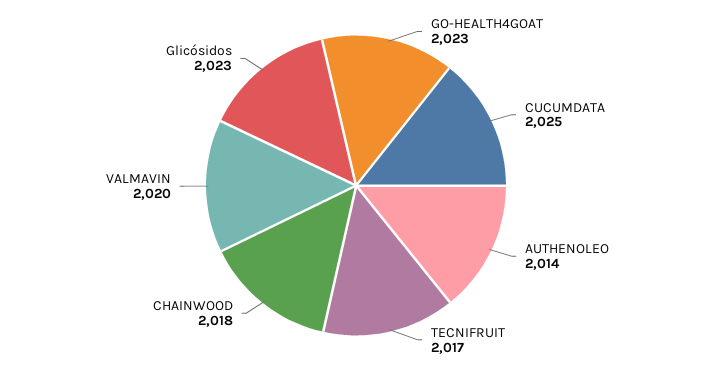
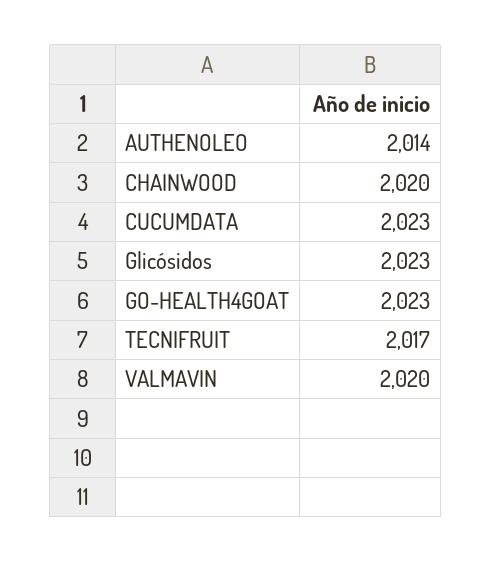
  {
    "GO-HEALTH4GOAT": 2023,
-   "CUCUMDATA": 2025,
+   "CUCUMDATA": 2023,
    "AUTHENOLEO": 2014,
    "TECNIFRUIT": 2017,
-   "CHAINWOOD": 2018,
+   "CHAINWOOD": 2020,
    "VALMAVIN": 2020,
    "Glicósidos": 2023
  }

